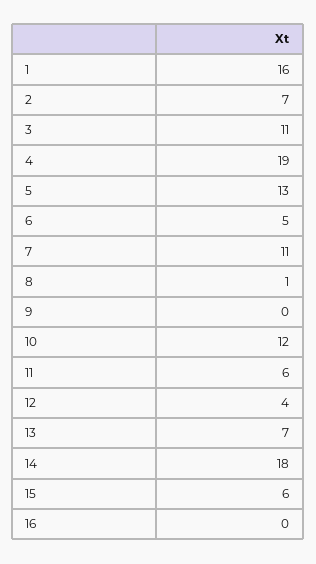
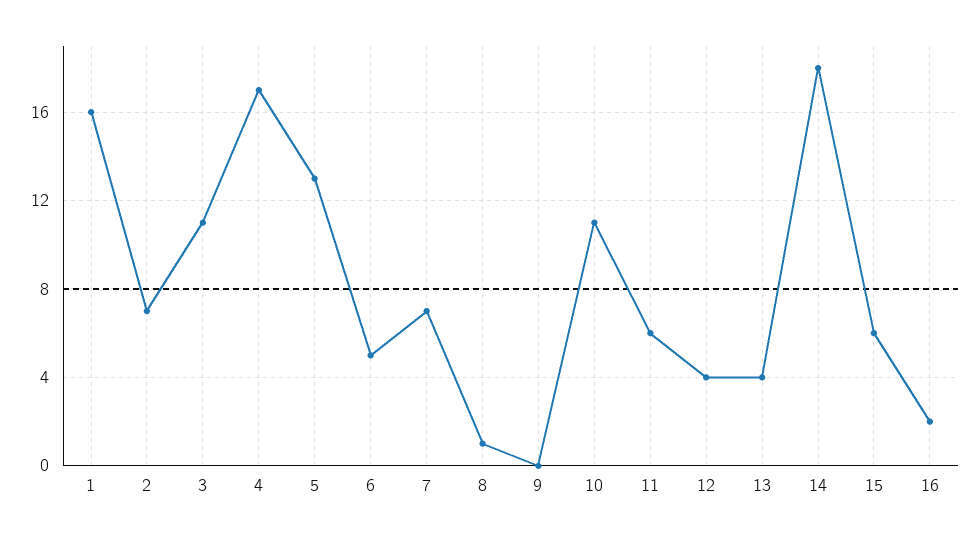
  {
    "1": 16,
    "2": 7,
    "3": 11,
-   "4": 19,
+   "4": 17,
    "5": 13,
    "6": 5,
-   "7": 11,
+   "7": 7,
    "8": 1,
    "9": 0,
-   "10": 12,
+   "10": 11,
    "11": 6,
    "12": 4,
-   "13": 7,
+   "13": 4,
    "14": 18,
    "15": 6,
-   "16": 0
+   "16": 2
  }

